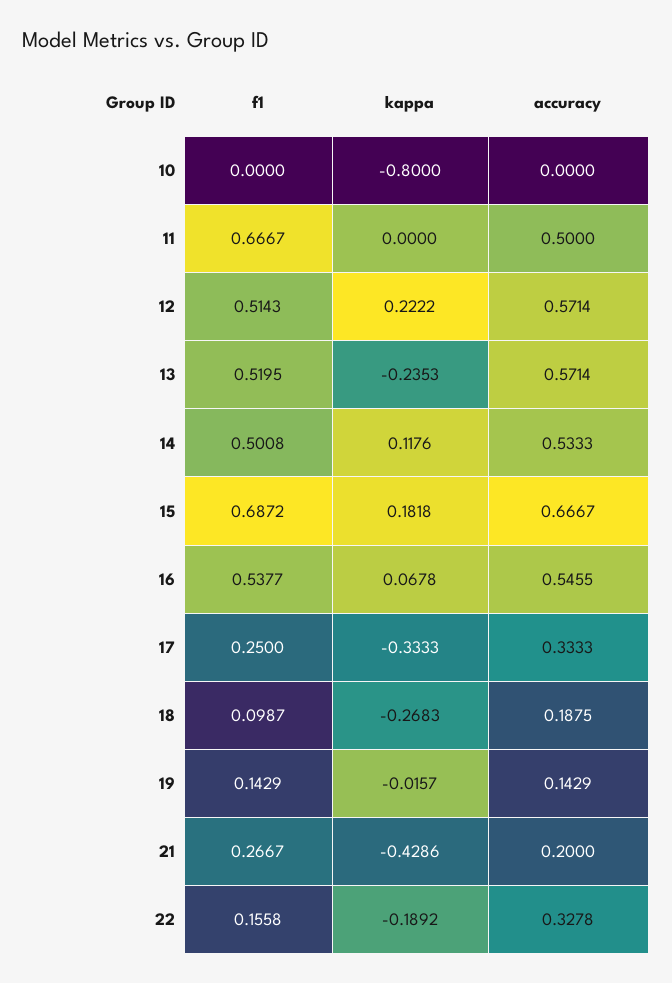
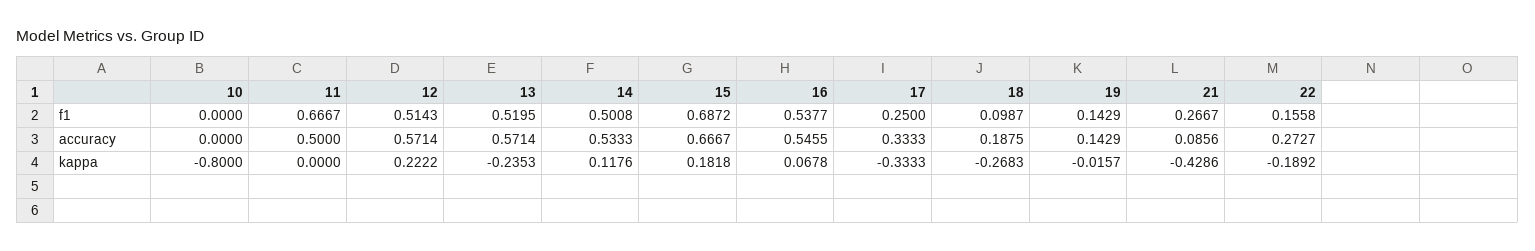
  {
    "f1": {
      "10": 0,
      "11": 0.6667,
      "12": 0.5143,
      "13": 0.5195,
      "14": 0.5008,
      "15": 0.6872,
      "16": 0.5377,
      "17": 0.25,
      "18": 0.0987,
      "19": 0.1429,
      "21": 0.2667,
      "22": 0.1558
    },
    "kappa": {
      "10": -0.8,
      "11": 0,
      "12": 0.2222,
      "13": -0.2353,
      "14": 0.1176,
      "15": 0.1818,
      "16": 0.0678,
      "17": -0.3333,
      "18": -0.2683,
      "19": -0.0157,
      "21": -0.4286,
      "22": -0.1892
    },
    "accuracy": {
      "10": 0,
      "11": 0.5,
      "12": 0.5714,
      "13": 0.5714,
      "14": 0.5333,
      "15": 0.6667,
      "16": 0.5455,
      "17": 0.3333,
      "18": 0.1875,
      "19": 0.1429,
-     "21": 0.2,
+     "21": 0.0856,
-     "22": 0.3278
+     "22": 0.2727
    }
  }

